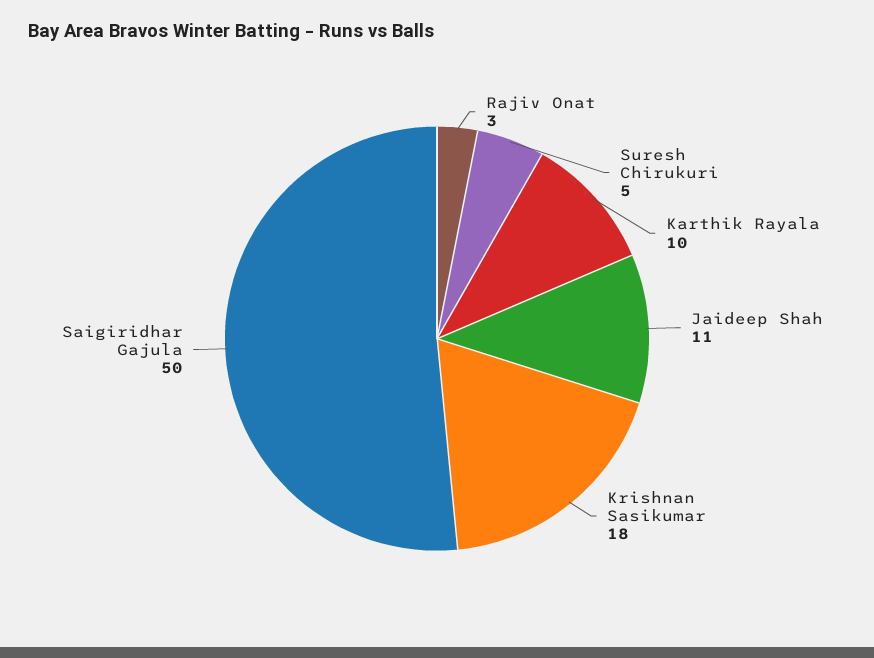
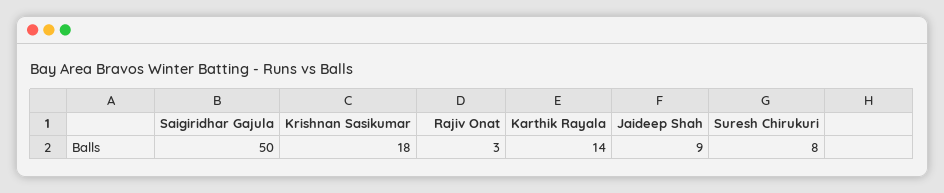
  {
    "Rajiv Onat": 3,
-   "Suresh Chirukuri": 5,
+   "Suresh Chirukuri": 8,
-   "Karthik Rayala": 10,
+   "Karthik Rayala": 14,
-   "Jaideep Shah": 11,
+   "Jaideep Shah": 9,
    "Krishnan Sasikumar": 18,
    "Saigiridhar Gajula": 50
  }

